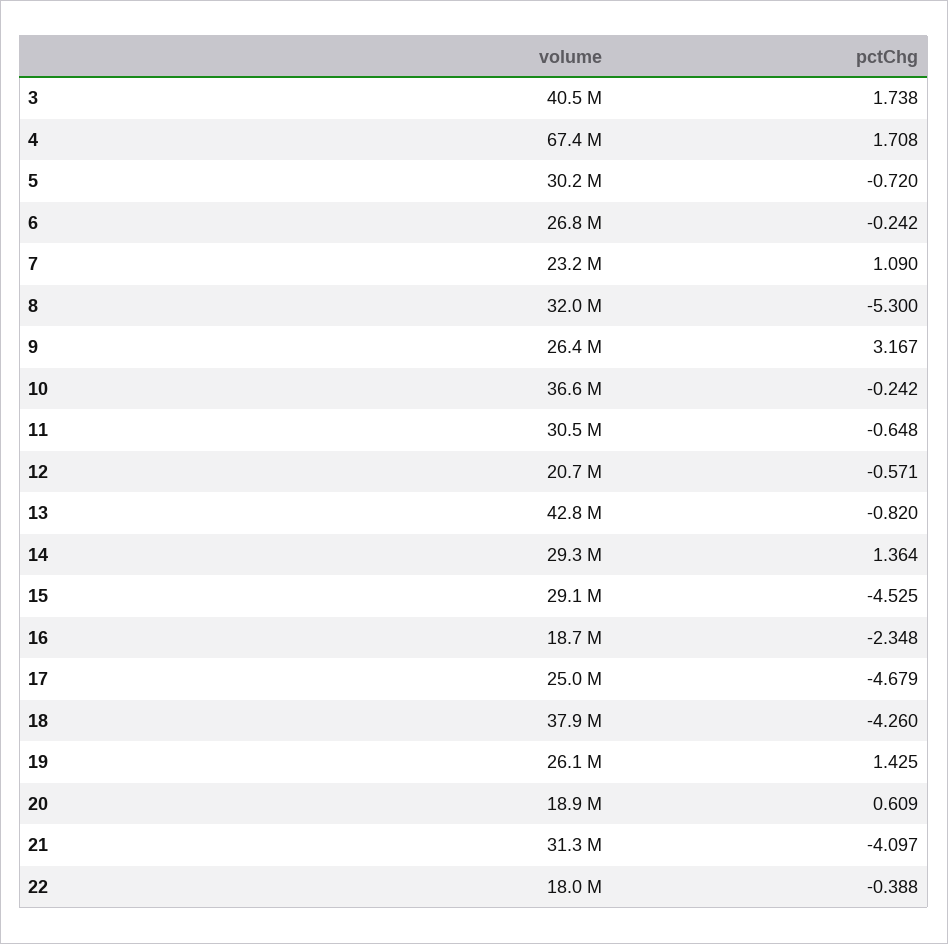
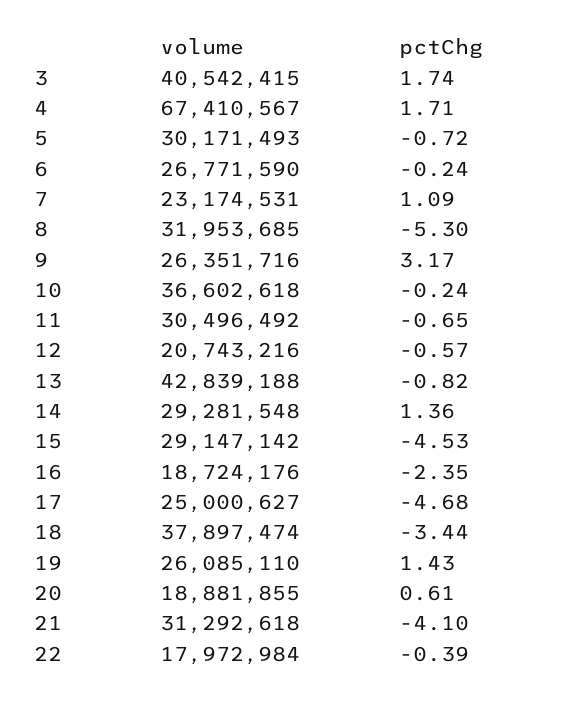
  {
    "volume": {
      "3": 40542415,
      "4": 67410567,
      "5": 30171493,
      "6": 26771590,
      "7": 23174531,
      "8": 31953685,
      "9": 26351716,
      "10": 36602618,
      "11": 30496492,
      "12": 20743216,
      "13": 42839188,
      "14": 29281548,
      "15": 29147142,
      "16": 18724176,
      "17": 25000627,
      "18": 37897474,
      "19": 26085110,
      "20": 18881855,
      "21": 31292618,
      "22": 17972984
    },
    "pctChg": {
      "3": 1.738,
      "4": 1.708,
      "5": -0.72,
      "6": -0.242,
      "7": 1.09,
      "8": -5.3,
      "9": 3.167,
      "10": -0.242,
      "11": -0.648,
      "12": -0.571,
      "13": -0.82,
      "14": 1.364,
      "15": -4.525,
      "16": -2.348,
      "17": -4.679,
-     "18": -4.26,
+     "18": -3.44,
      "19": 1.425,
      "20": 0.609,
      "21": -4.097,
      "22": -0.388
    }
  }

